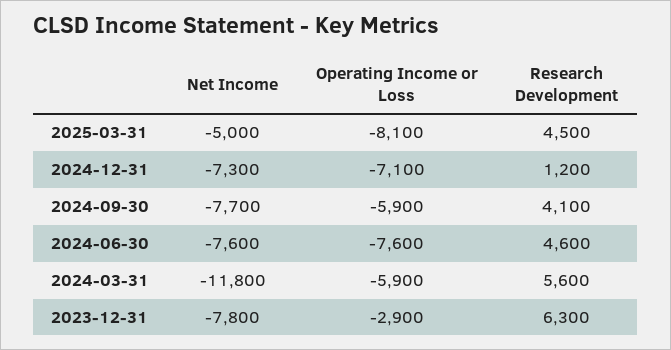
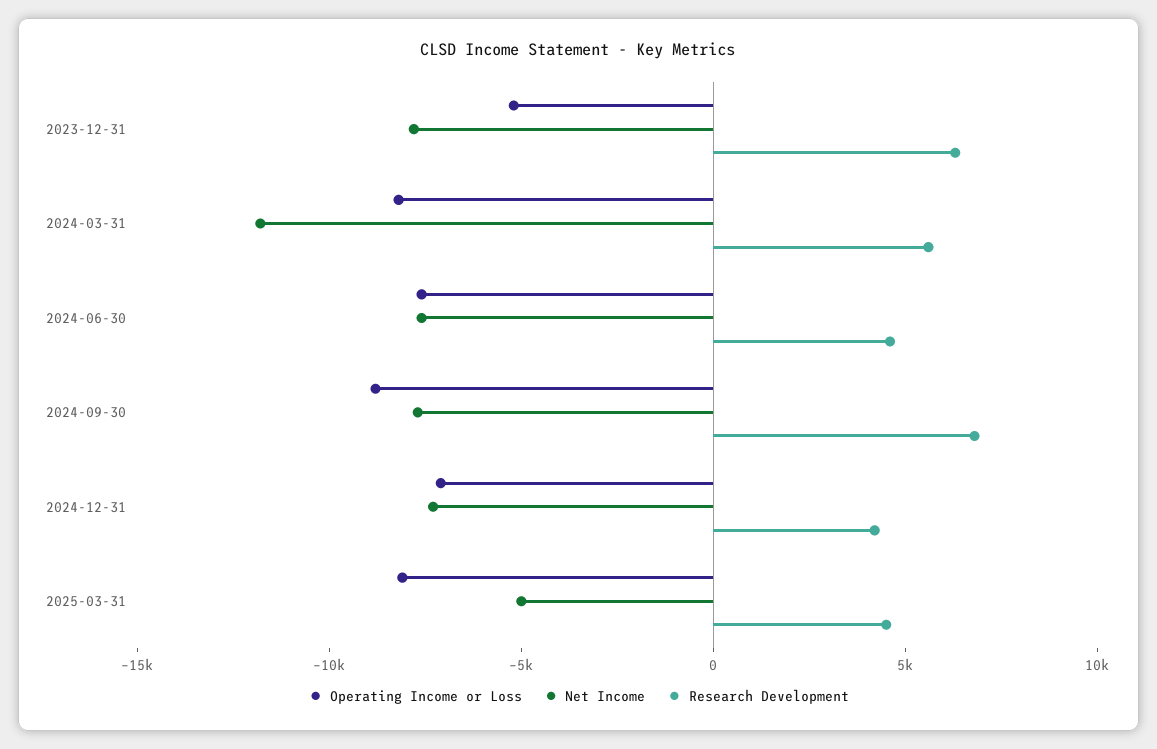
  {
    "Net Income": {
      "2025-03-31": -5000,
      "2024-12-31": -7300,
      "2024-09-30": -7700,
      "2024-06-30": -7600,
      "2024-03-31": -11800,
      "2023-12-31": -7800
    },
    "Operating Income or Loss": {
      "2025-03-31": -8100,
      "2024-12-31": -7100,
-     "2024-09-30": -5900,
+     "2024-09-30": -9000,
      "2024-06-30": -7600,
-     "2024-03-31": -5900,
+     "2024-03-31": -8000,
-     "2023-12-31": -2900
+     "2023-12-31": -5000
    },
    "Research Development": {
      "2025-03-31": 4500,
-     "2024-12-31": 1200,
+     "2024-12-31": 4000,
-     "2024-09-30": 4100,
+     "2024-09-30": 7000,
      "2024-06-30": 4600,
      "2024-03-31": 5600,
      "2023-12-31": 6300
    }
  }

